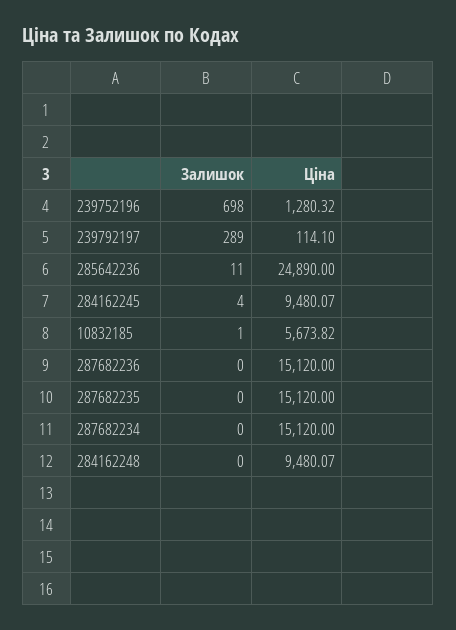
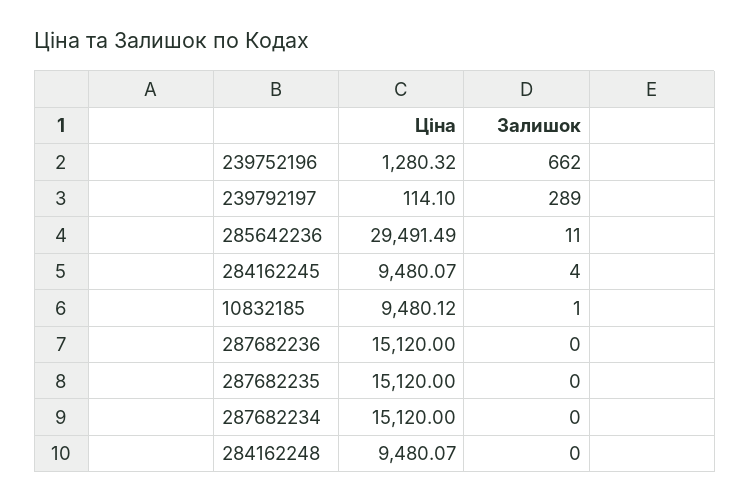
  {
    "Залишок": {
-     "239752196": 698,
+     "239752196": 662,
      "239792197": 289,
      "285642236": 11,
      "284162245": 4,
      "10832185": 1,
      "287682236": 0,
      "287682235": 0,
      "287682234": 0,
      "284162248": 0
    },
    "Ціна": {
      "239752196": 1280.32,
      "239792197": 114.1,
-     "285642236": 24890,
+     "285642236": 29491.49,
      "284162245": 9480.07,
-     "10832185": 5673.82,
+     "10832185": 9480.12,
      "287682236": 15120,
      "287682235": 15120,
      "287682234": 15120,
      "284162248": 9480.07
    }
  }

